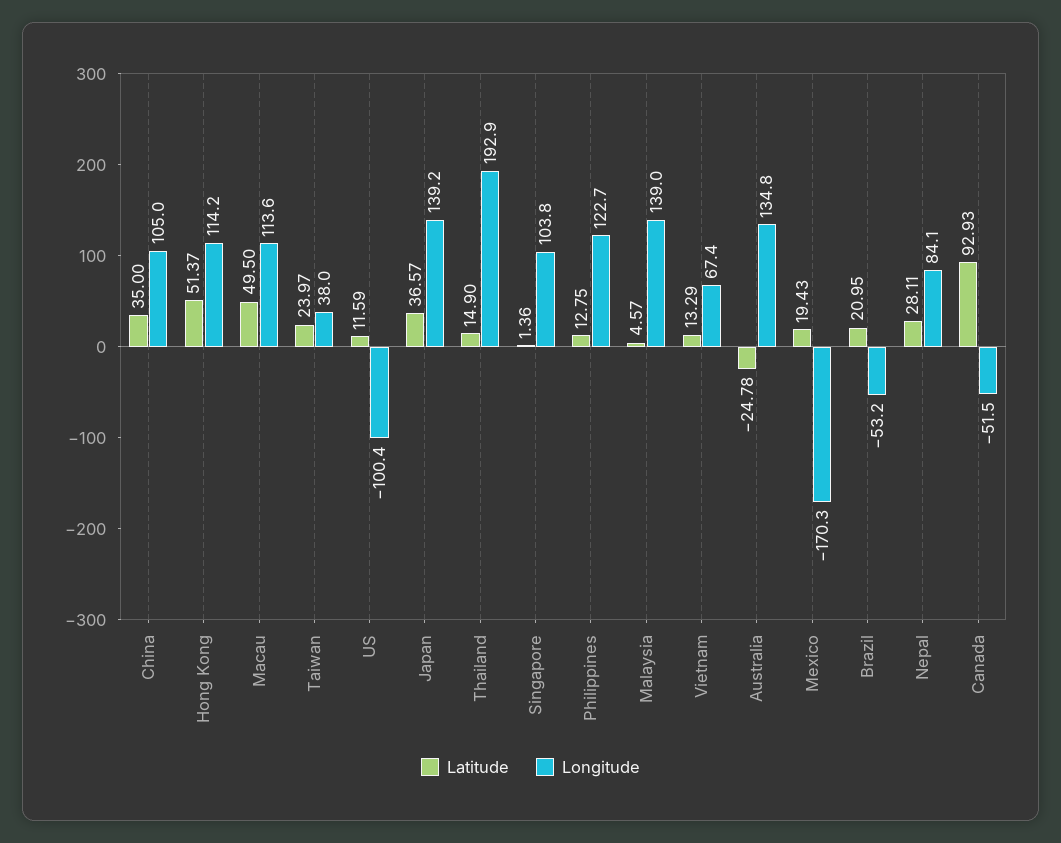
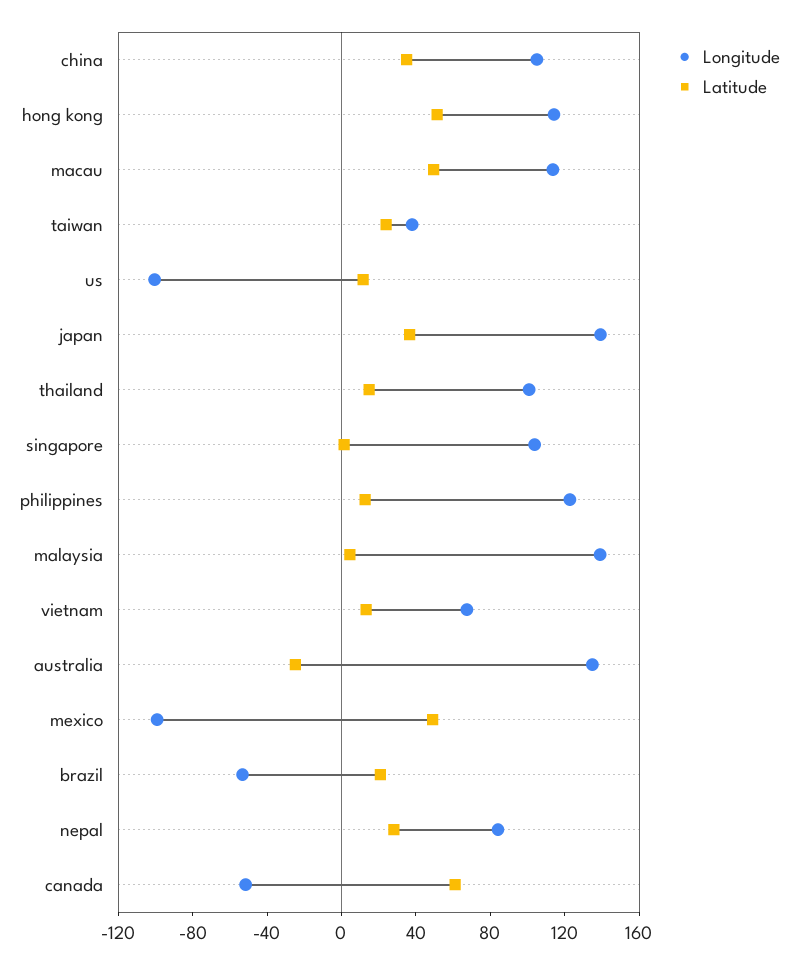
  {
    "Latitude": {
      "China": 35,
      "Hong Kong": 51.37,
      "Macau": 49.5,
      "Taiwan": 23.97,
      "US": 11.59,
      "Japan": 36.57,
      "Thailand": 14.9,
      "Singapore": 1.36,
      "Philippines": 12.75,
      "Malaysia": 4.57,
      "Vietnam": 13.29,
      "Australia": -24.78,
-     "Mexico": 19.43,
+     "Mexico": 50,
      "Brazil": 20.95,
      "Nepal": 28.11,
-     "Canada": 92.93
+     "Canada": 60
    },
    "Longitude": {
      "China": 105,
      "Hong Kong": 114.2,
      "Macau": 113.6,
      "Taiwan": 38,
      "US": -100.4,
      "Japan": 139.2,
-     "Thailand": 192.9,
+     "Thailand": 100,
      "Singapore": 103.8,
      "Philippines": 122.7,
      "Malaysia": 139,
      "Vietnam": 67.4,
      "Australia": 134.8,
-     "Mexico": -170.3,
+     "Mexico": -100,
      "Brazil": -53.2,
      "Nepal": 84.1,
      "Canada": -51.5
    }
  }

